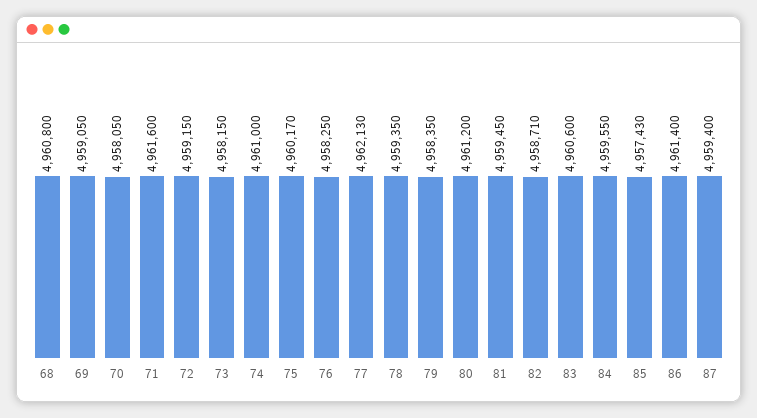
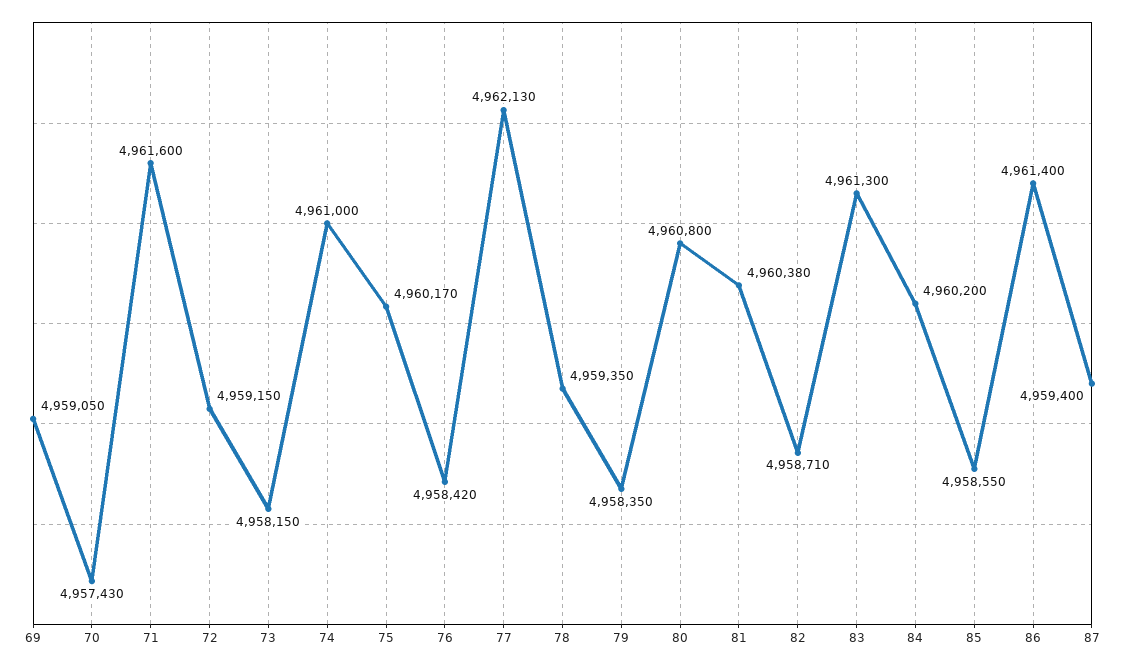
  {
-   "68": 4960800,
    "69": 4959050,
-   "70": 4958050,
+   "70": 4957430,
    "71": 4961600,
    "72": 4959150,
    "73": 4958150,
    "74": 4961000,
    "75": 4960170,
-   "76": 4958250,
+   "76": 4958420,
    "77": 4962130,
    "78": 4959350,
    "79": 4958350,
-   "80": 4961200,
+   "80": 4960800,
-   "81": 4959450,
+   "81": 4960380,
    "82": 4958710,
-   "83": 4960600,
+   "83": 4961300,
-   "84": 4959550,
+   "84": 4960200,
-   "85": 4957430,
+   "85": 4958550,
    "86": 4961400,
    "87": 4959400
  }

